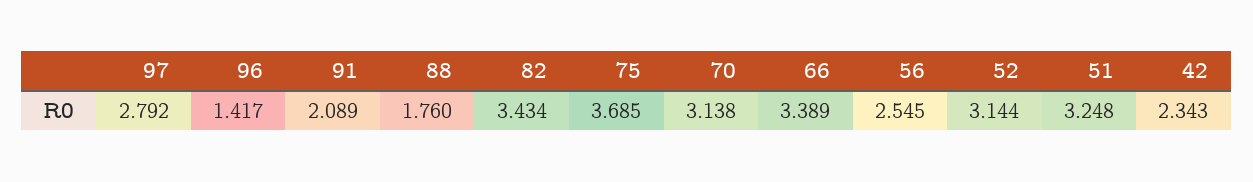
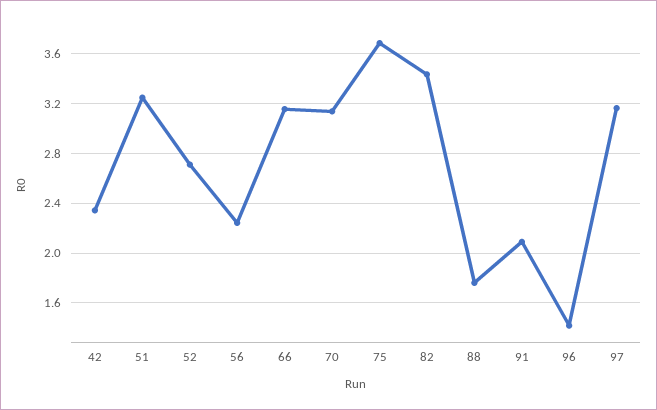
  {
-   "97": 2.792,
+   "97": 3.15,
    "96": 1.417,
    "91": 2.089,
    "88": 1.76,
    "82": 3.434,
    "75": 3.685,
    "70": 3.138,
-   "66": 3.389,
+   "66": 3.15,
-   "56": 2.545,
+   "56": 2.25,
-   "52": 3.144,
+   "52": 2.7,
    "51": 3.248,
    "42": 2.343
  }

